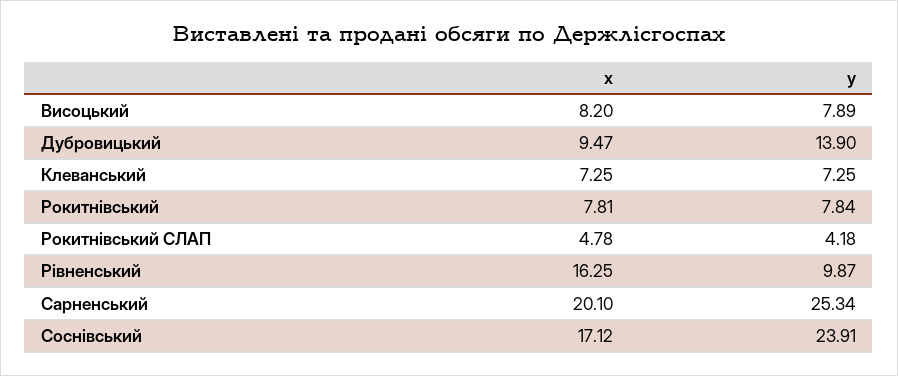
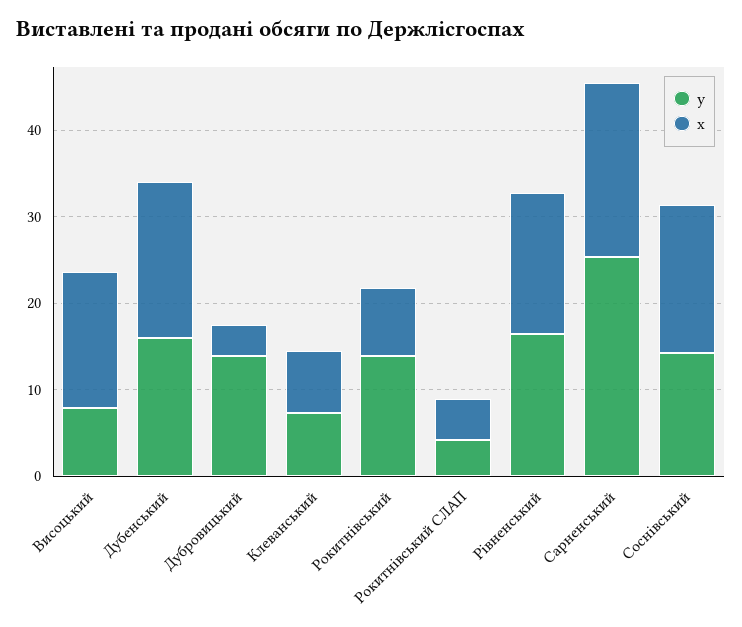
  {
    "x": {
-     "Висоцький": 8.2,
+     "Висоцький": 16,
-     "Дубровицький": 9.47,
+     "Дубровицький": 4,
      "Клеванський": 7.25,
      "Рокитнівський": 7.81,
      "Рокитнівський СЛАП": 4.78,
      "Рівненський": 16.25,
      "Сарненський": 20.1,
-     "Соснівський": 17.12
+     "Соснівський": 17.12,
+     "Дубенський": 18
    },
    "y": {
      "Висоцький": 7.89,
      "Дубровицький": 13.9,
      "Клеванський": 7.25,
-     "Рокитнівський": 7.84,
+     "Рокитнівський": 14,
      "Рокитнівський СЛАП": 4.18,
-     "Рівненський": 9.87,
+     "Рівненський": 16,
      "Сарненський": 25.34,
-     "Соснівський": 23.91
+     "Соснівський": 14,
+     "Дубенський": 16
    }
  }

